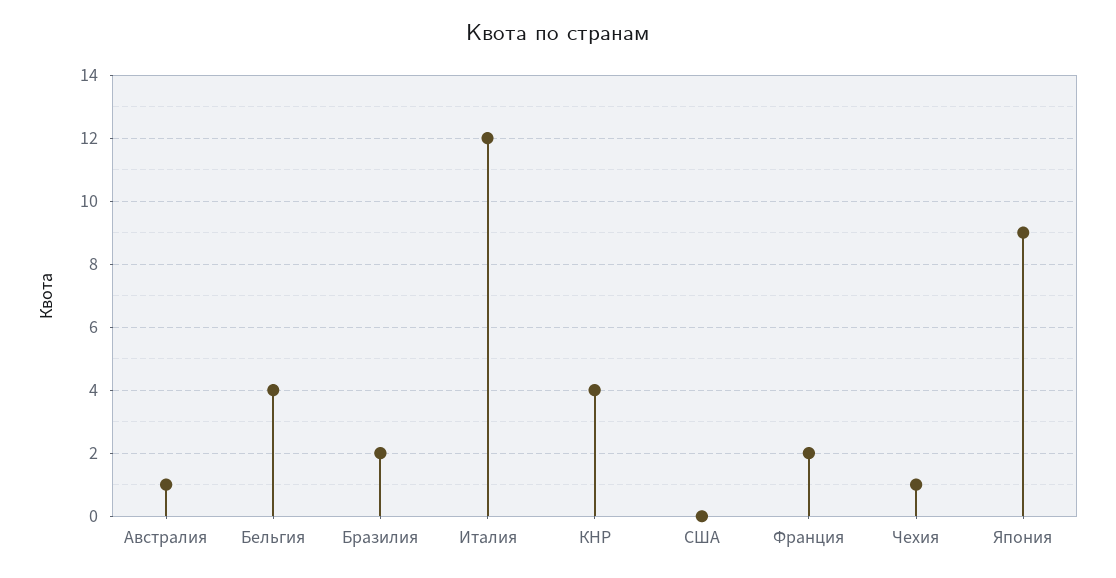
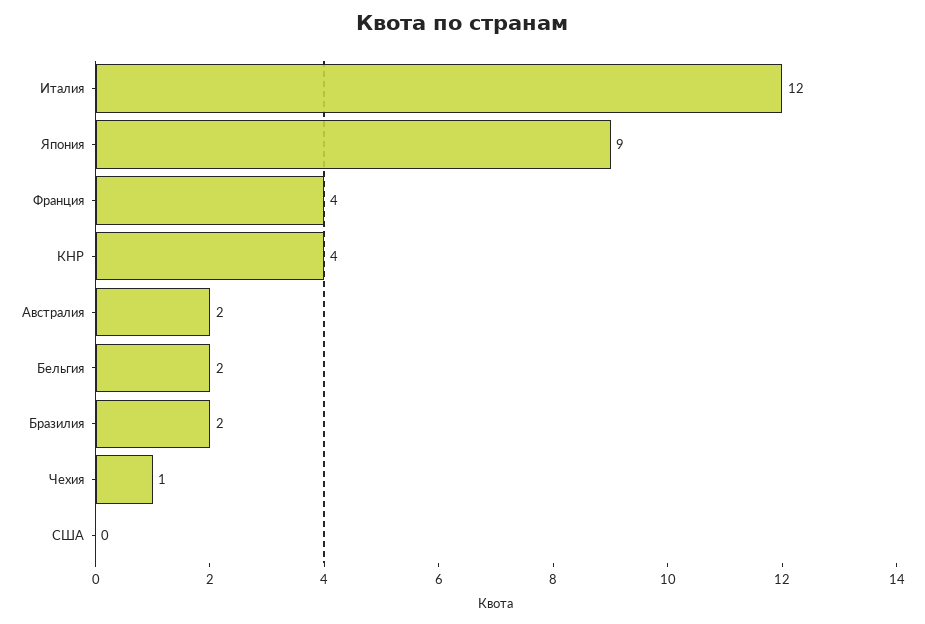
  {
-   "Австралия": 1,
+   "Австралия": 2,
-   "Бельгия": 4,
+   "Бельгия": 2,
    "Бразилия": 2,
    "Италия": 12,
    "КНР": 4,
    "США": 0,
-   "Франция": 2,
+   "Франция": 4,
    "Чехия": 1,
    "Япония": 9
  }

